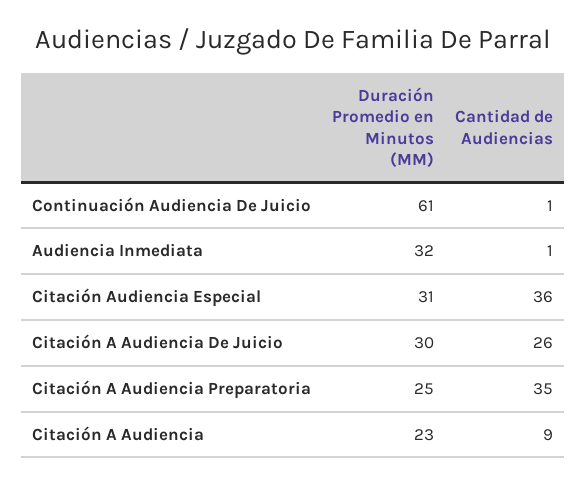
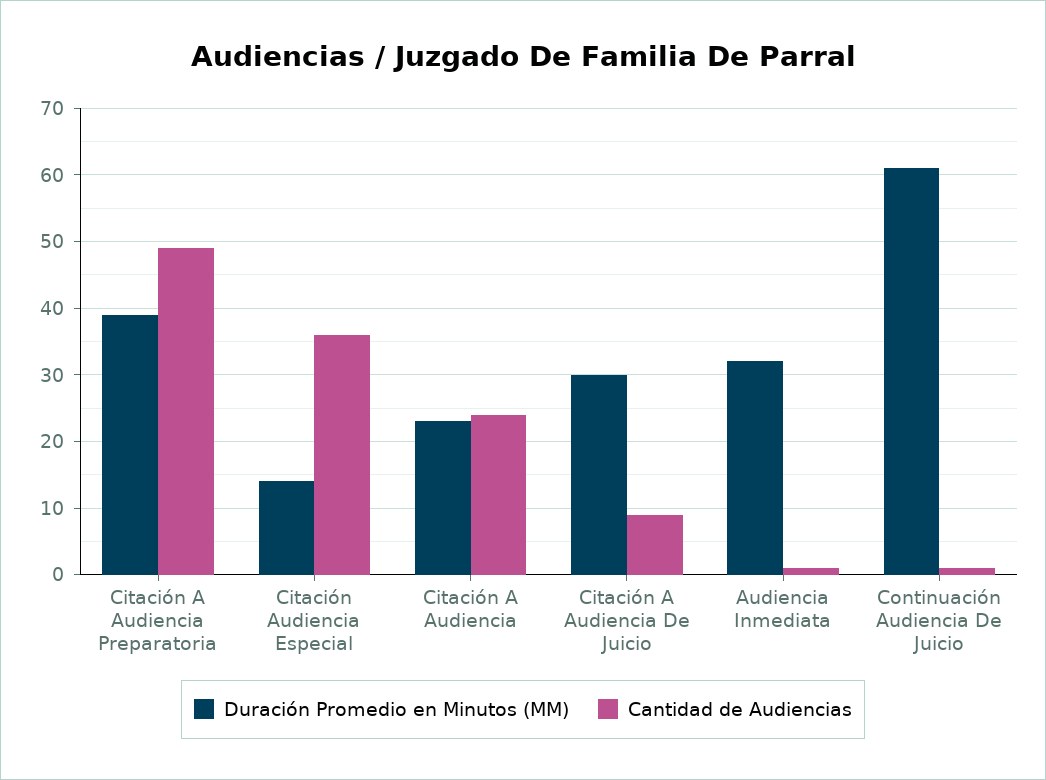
  {
    "Duración Promedio en Minutos (MM)": {
      "Continuación Audiencia De Juicio": 61,
      "Audiencia Inmediata": 32,
-     "Citación Audiencia Especial": 31,
+     "Citación Audiencia Especial": 14,
      "Citación A Audiencia De Juicio": 30,
-     "Citación A Audiencia Preparatoria": 25,
+     "Citación A Audiencia Preparatoria": 39,
      "Citación A Audiencia": 23
    },
    "Cantidad de Audiencias": {
      "Continuación Audiencia De Juicio": 1,
      "Audiencia Inmediata": 1,
      "Citación Audiencia Especial": 36,
-     "Citación A Audiencia De Juicio": 26,
+     "Citación A Audiencia De Juicio": 9,
-     "Citación A Audiencia Preparatoria": 35,
+     "Citación A Audiencia Preparatoria": 49,
-     "Citación A Audiencia": 9
+     "Citación A Audiencia": 24
    }
  }

